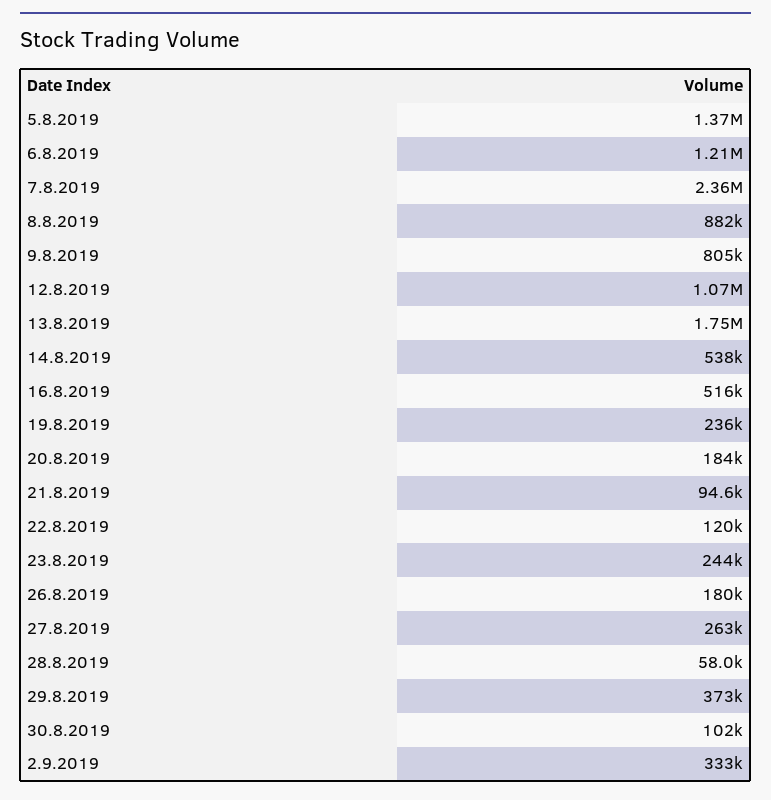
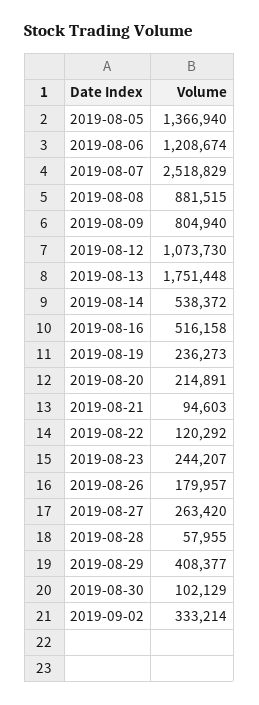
  {
    "5.8.2019": 1366940,
    "6.8.2019": 1208674,
-   "7.8.2019": 2360000,
+   "7.8.2019": 2518829,
    "8.8.2019": 881515,
    "9.8.2019": 804940,
    "12.8.2019": 1073730,
    "13.8.2019": 1751448,
    "14.8.2019": 538372,
    "16.8.2019": 516158,
    "19.8.2019": 236273,
-   "20.8.2019": 184000,
+   "20.8.2019": 214891,
    "21.8.2019": 94603,
    "22.8.2019": 120292,
    "23.8.2019": 244207,
    "26.8.2019": 179957,
    "27.8.2019": 263420,
    "28.8.2019": 57955,
-   "29.8.2019": 373000,
+   "29.8.2019": 408377,
    "30.8.2019": 102129,
    "2.9.2019": 333214
  }

